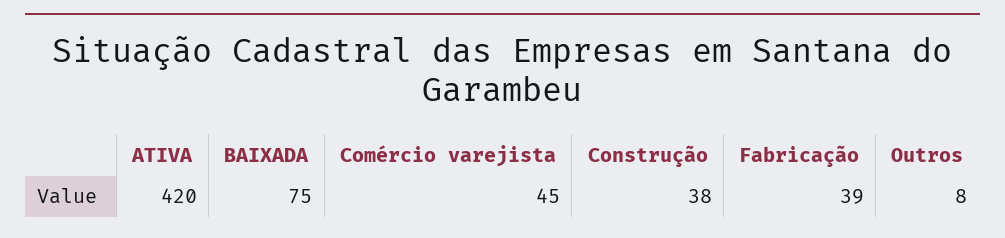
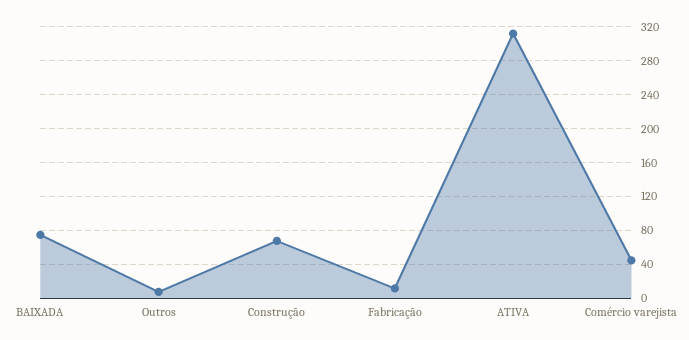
  {
-   "ATIVA": 420,
+   "ATIVA": 310,
    "BAIXADA": 75,
    "Comércio varejista": 45,
-   "Construção": 38,
+   "Construção": 70,
-   "Fabricação": 39,
+   "Fabricação": 10,
    "Outros": 8
  }

